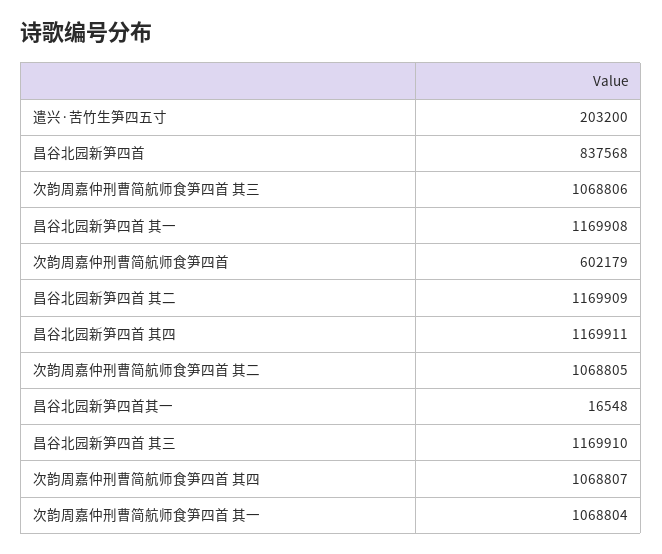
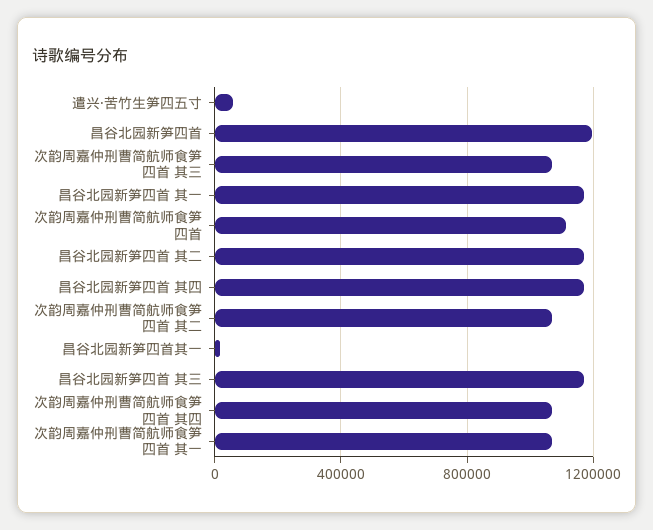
  {
-   "遣兴·苦竹生笋四五寸": 203200,
+   "遣兴·苦竹生笋四五寸": 50000,
-   "昌谷北园新笋四首": 837568,
+   "昌谷北园新笋四首": 1200000,
    "次韵周嘉仲刑曹简航师食笋四首 其三": 1068806,
    "昌谷北园新笋四首 其一": 1169908,
-   "次韵周嘉仲刑曹简航师食笋四首": 602179,
+   "次韵周嘉仲刑曹简航师食笋四首": 1100000,
    "昌谷北园新笋四首 其二": 1169909,
    "昌谷北园新笋四首 其四": 1169911,
    "次韵周嘉仲刑曹简航师食笋四首 其二": 1068805,
    "昌谷北园新笋四首其一": 16548,
    "昌谷北园新笋四首 其三": 1169910,
    "次韵周嘉仲刑曹简航师食笋四首 其四": 1068807,
    "次韵周嘉仲刑曹简航师食笋四首 其一": 1068804
  }

